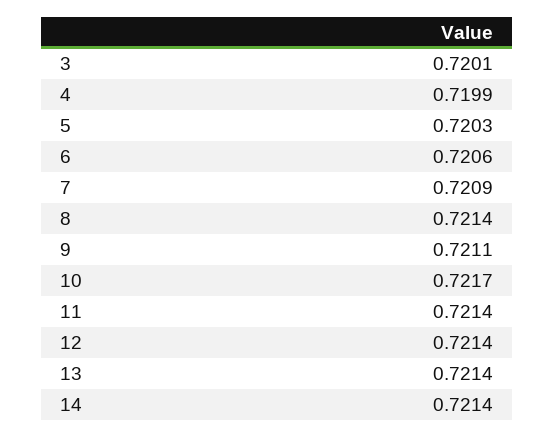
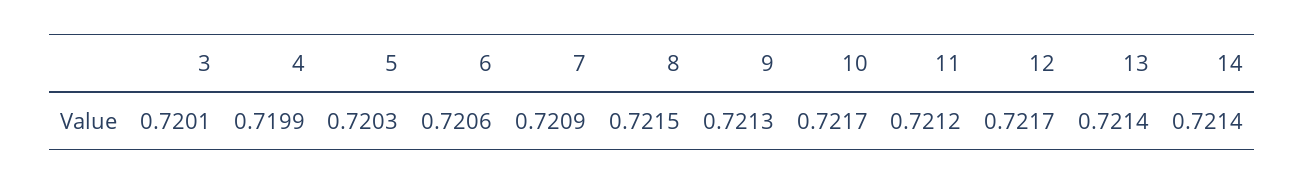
  {
    "3": 0.7201,
    "4": 0.7199,
    "5": 0.7203,
    "6": 0.7206,
    "7": 0.7209,
-   "8": 0.7214,
+   "8": 0.7215,
-   "9": 0.7211,
+   "9": 0.7213,
    "10": 0.7217,
-   "11": 0.7214,
+   "11": 0.7212,
-   "12": 0.7214,
+   "12": 0.7217,
    "13": 0.7214,
    "14": 0.7214
  }

